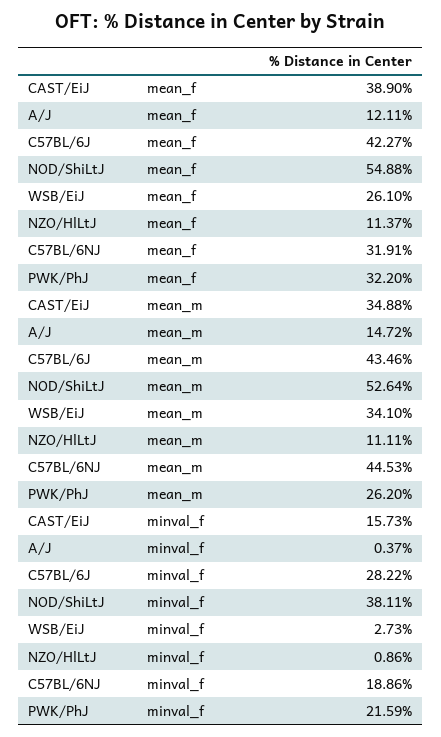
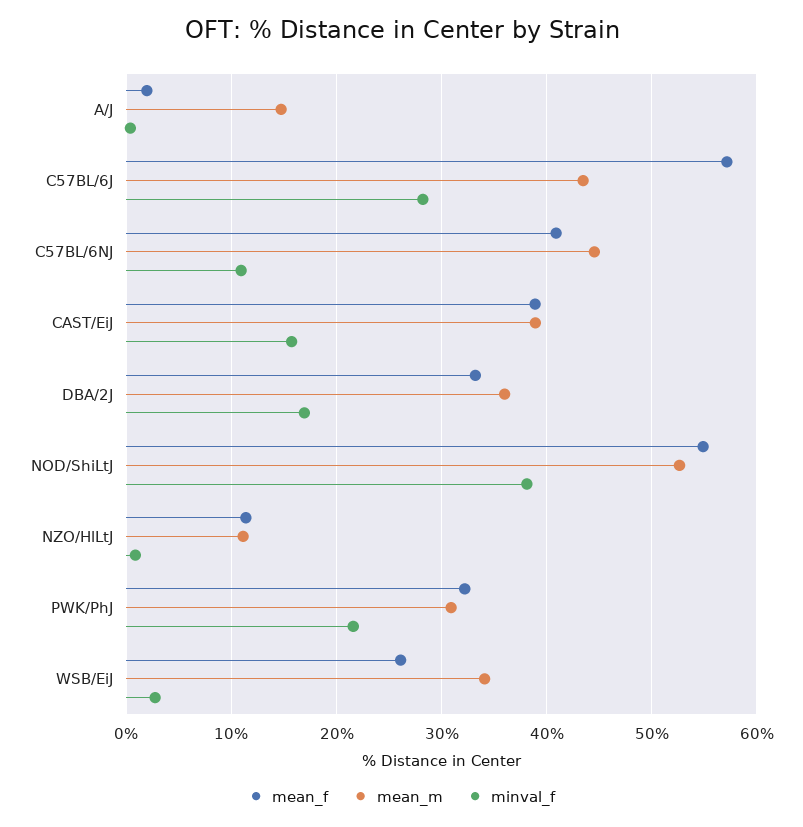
  {
    "mean_f": {
      "CAST/EiJ": 38.9,
-     "A/J": 12.11,
+     "A/J": 2,
-     "C57BL/6J": 42.27,
+     "C57BL/6J": 57,
      "NOD/ShiLtJ": 54.88,
      "WSB/EiJ": 26.1,
      "NZO/HlLtJ": 11.37,
-     "C57BL/6NJ": 31.91,
+     "C57BL/6NJ": 41,
-     "PWK/PhJ": 32.2
+     "PWK/PhJ": 32.2,
+     "DBA/2J": 33
    },
    "mean_m": {
-     "CAST/EiJ": 34.88,
+     "CAST/EiJ": 39,
      "A/J": 14.72,
      "C57BL/6J": 43.46,
      "NOD/ShiLtJ": 52.64,
      "WSB/EiJ": 34.1,
      "NZO/HlLtJ": 11.11,
      "C57BL/6NJ": 44.53,
-     "PWK/PhJ": 26.2
+     "PWK/PhJ": 31,
+     "DBA/2J": 36
    },
    "minval_f": {
      "CAST/EiJ": 15.73,
      "A/J": 0.37,
      "C57BL/6J": 28.22,
      "NOD/ShiLtJ": 38.11,
      "WSB/EiJ": 2.73,
      "NZO/HlLtJ": 0.86,
-     "C57BL/6NJ": 18.86,
+     "C57BL/6NJ": 11,
-     "PWK/PhJ": 21.59
+     "PWK/PhJ": 21.59,
+     "DBA/2J": 17
    }
  }

